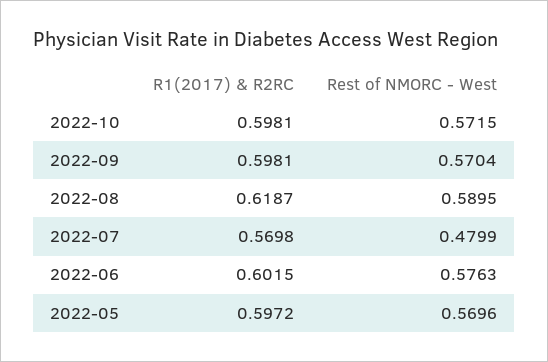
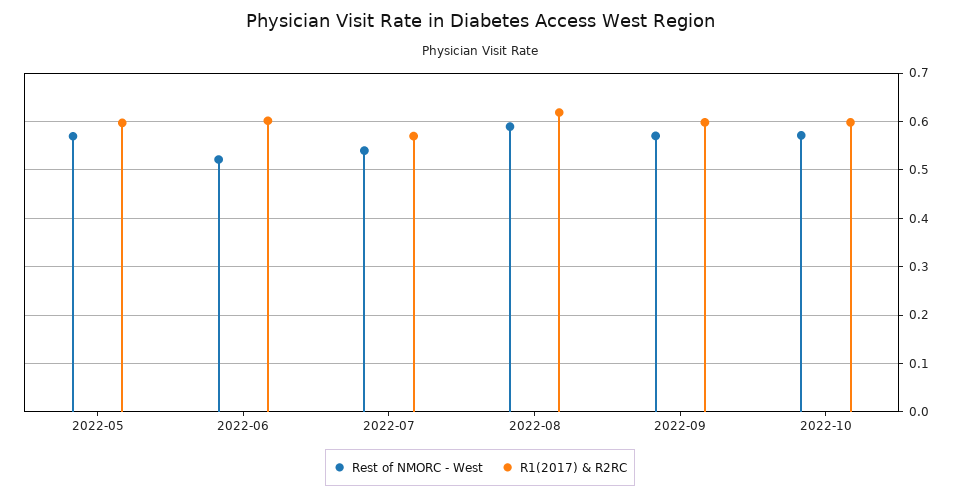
  {
    "R1(2017) & R2RC": {
      "2022-10": 0.5981,
      "2022-09": 0.5981,
      "2022-08": 0.6187,
      "2022-07": 0.5698,
      "2022-06": 0.6015,
      "2022-05": 0.5972
    },
    "Rest of NMORC - West": {
      "2022-10": 0.5715,
      "2022-09": 0.5704,
      "2022-08": 0.5895,
-     "2022-07": 0.4799,
+     "2022-07": 0.54,
-     "2022-06": 0.5763,
+     "2022-06": 0.52,
      "2022-05": 0.5696
    }
  }

